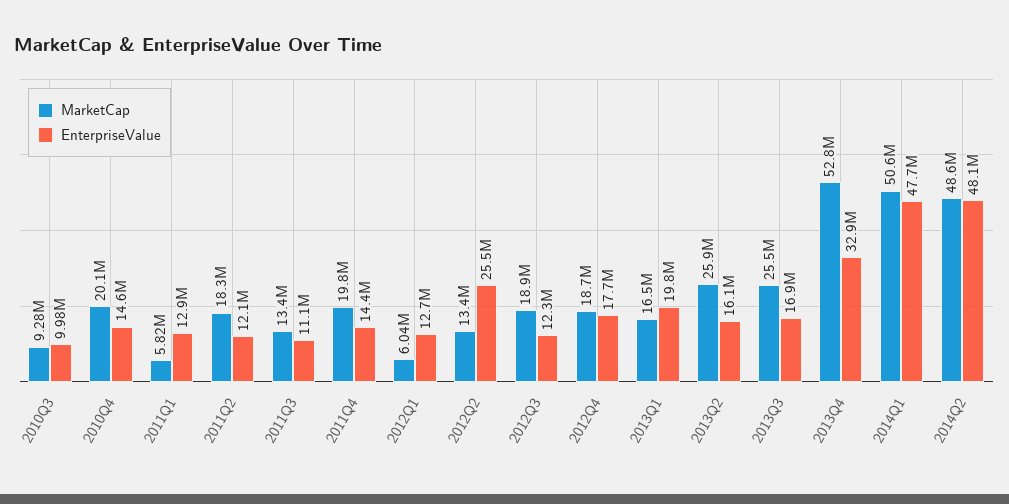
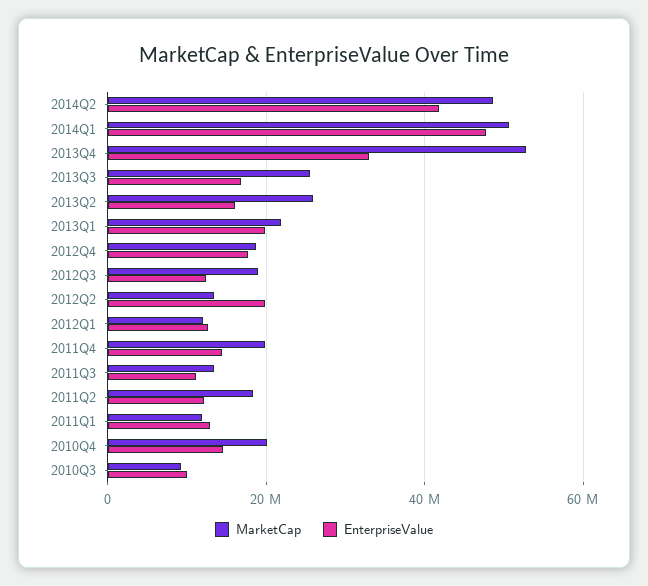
  {
    "MarketCap": {
      "2010Q3": 9280000,
      "2010Q4": 20100000,
-     "2011Q1": 5820000,
+     "2011Q1": 12000000,
      "2011Q2": 18300000,
      "2011Q3": 13400000,
      "2011Q4": 19800000,
-     "2012Q1": 6040000,
+     "2012Q1": 12000000,
      "2012Q2": 13400000,
      "2012Q3": 18900000,
      "2012Q4": 18700000,
-     "2013Q1": 16500000,
+     "2013Q1": 22000000,
      "2013Q2": 25900000,
      "2013Q3": 25500000,
      "2013Q4": 52800000,
      "2014Q1": 50600000,
      "2014Q2": 48600000
    },
    "EnterpriseValue": {
      "2010Q3": 9980000,
      "2010Q4": 14600000,
      "2011Q1": 12900000,
      "2011Q2": 12100000,
      "2011Q3": 11100000,
      "2011Q4": 14400000,
      "2012Q1": 12700000,
-     "2012Q2": 25500000,
+     "2012Q2": 20000000,
      "2012Q3": 12300000,
      "2012Q4": 17700000,
      "2013Q1": 19800000,
      "2013Q2": 16100000,
      "2013Q3": 16900000,
      "2013Q4": 32900000,
      "2014Q1": 47700000,
-     "2014Q2": 48100000
+     "2014Q2": 42000000
    }
  }

